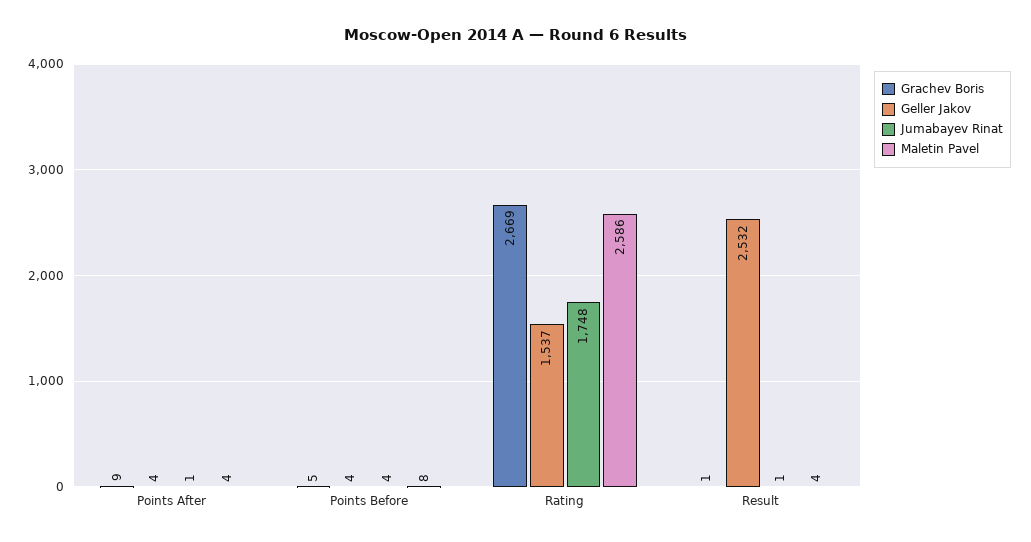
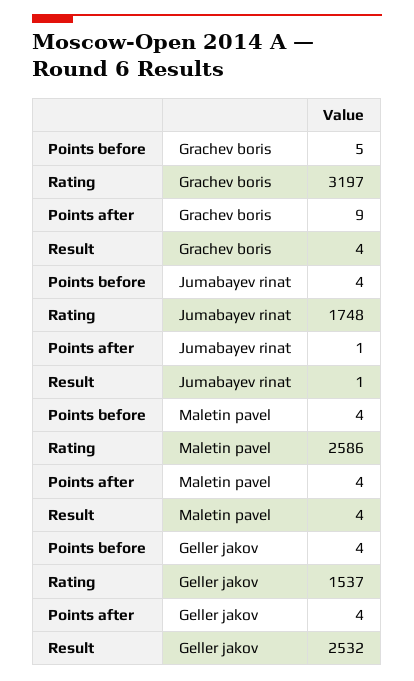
  {
    "Grachev Boris": {
      "Points After": 9,
      "Points Before": 5,
-     "Rating": 2669,
+     "Rating": 3197,
-     "Result": 1
+     "Result": 4
    },
    "Geller Jakov": {
      "Points After": 4,
      "Points Before": 4,
      "Rating": 1537,
      "Result": 2532
    },
    "Jumabayev Rinat": {
      "Points After": 1,
      "Points Before": 4,
      "Rating": 1748,
      "Result": 1
    },
    "Maletin Pavel": {
      "Points After": 4,
-     "Points Before": 8,
+     "Points Before": 4,
      "Rating": 2586,
      "Result": 4
    }
  }

